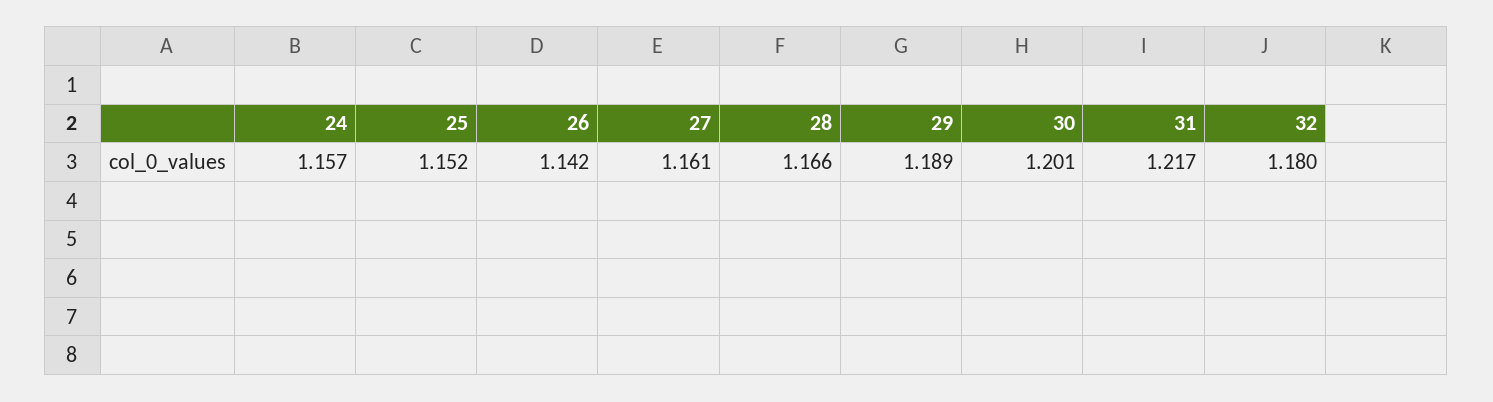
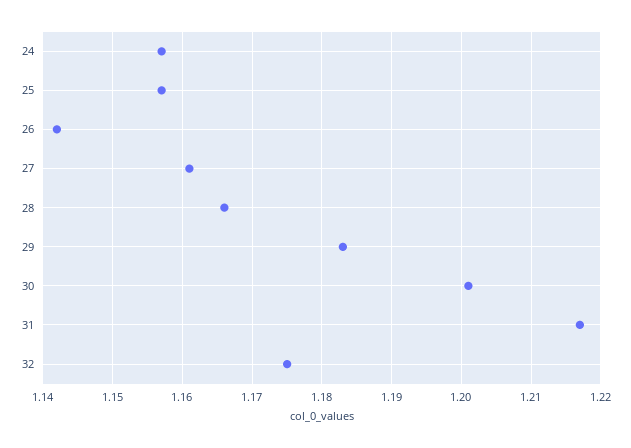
  {
    "24": 1.157,
-   "25": 1.152,
+   "25": 1.157,
    "26": 1.142,
    "27": 1.161,
    "28": 1.166,
-   "29": 1.189,
+   "29": 1.183,
    "30": 1.201,
    "31": 1.217,
-   "32": 1.18
+   "32": 1.175
  }

